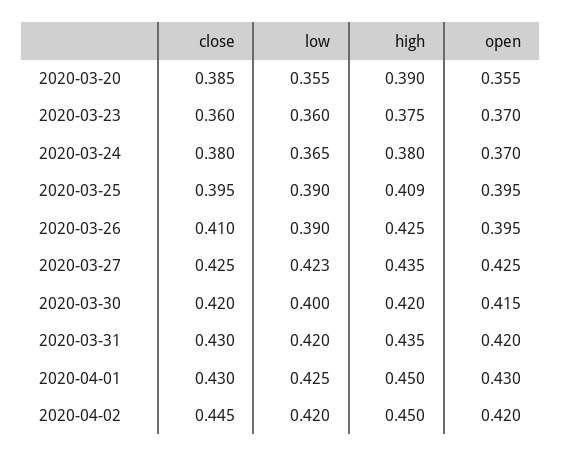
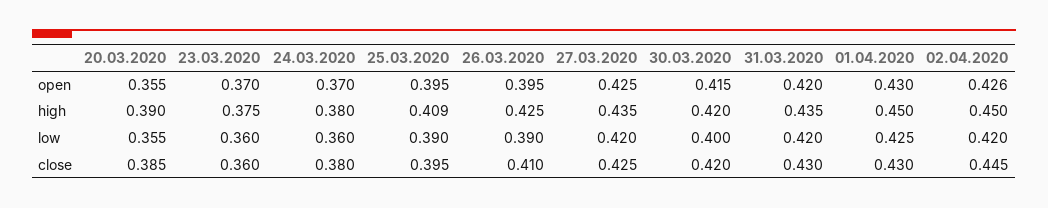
  {
    "close": {
      "2020-03-20": 0.385,
      "2020-03-23": 0.36,
      "2020-03-24": 0.38,
      "2020-03-25": 0.395,
      "2020-03-26": 0.41,
      "2020-03-27": 0.425,
      "2020-03-30": 0.42,
      "2020-03-31": 0.43,
      "2020-04-01": 0.43,
      "2020-04-02": 0.445
    },
    "low": {
      "2020-03-20": 0.355,
      "2020-03-23": 0.36,
-     "2020-03-24": 0.365,
+     "2020-03-24": 0.36,
      "2020-03-25": 0.39,
      "2020-03-26": 0.39,
-     "2020-03-27": 0.423,
+     "2020-03-27": 0.42,
      "2020-03-30": 0.4,
      "2020-03-31": 0.42,
      "2020-04-01": 0.425,
      "2020-04-02": 0.42
    },
    "high": {
      "2020-03-20": 0.39,
      "2020-03-23": 0.375,
      "2020-03-24": 0.38,
      "2020-03-25": 0.409,
      "2020-03-26": 0.425,
      "2020-03-27": 0.435,
      "2020-03-30": 0.42,
      "2020-03-31": 0.435,
      "2020-04-01": 0.45,
      "2020-04-02": 0.45
    },
    "open": {
      "2020-03-20": 0.355,
      "2020-03-23": 0.37,
      "2020-03-24": 0.37,
      "2020-03-25": 0.395,
      "2020-03-26": 0.395,
      "2020-03-27": 0.425,
      "2020-03-30": 0.415,
      "2020-03-31": 0.42,
      "2020-04-01": 0.43,
-     "2020-04-02": 0.42
+     "2020-04-02": 0.426
    }
  }

